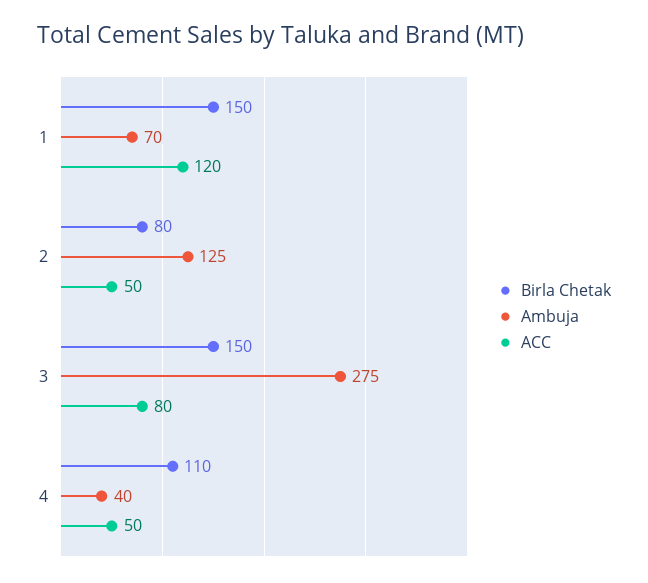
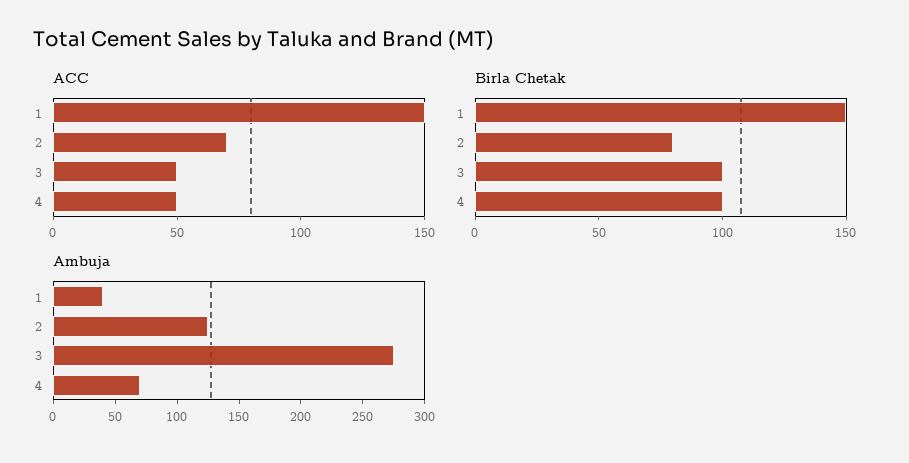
  {
    "Birla Chetak": {
      "1": 150,
      "2": 80,
-     "3": 150,
+     "3": 100,
-     "4": 110
+     "4": 100
    },
    "Ambuja": {
-     "1": 70,
+     "1": 40,
      "2": 125,
      "3": 275,
-     "4": 40
+     "4": 70
    },
    "ACC": {
-     "1": 120,
+     "1": 150,
-     "2": 50,
+     "2": 70,
-     "3": 80,
+     "3": 50,
      "4": 50
    }
  }

